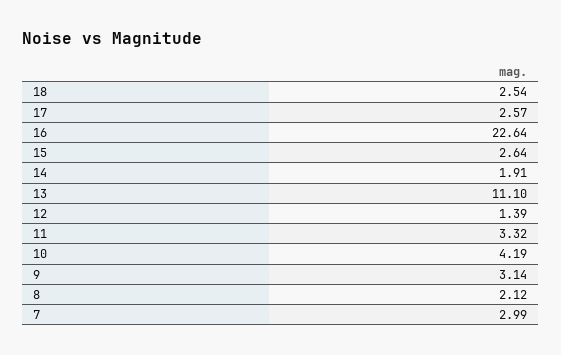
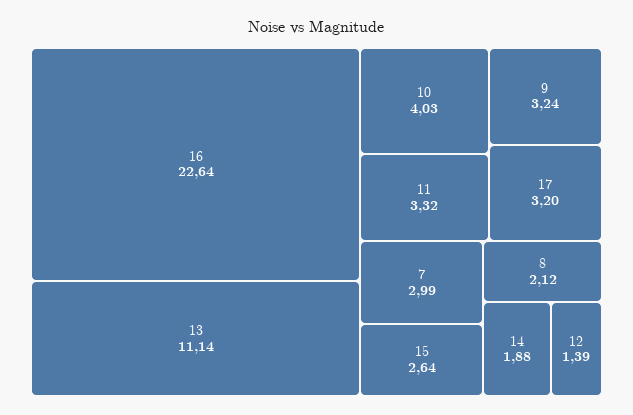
  {
-   "18": 2.54,
-   "17": 2.57,
+   "17": 3.2,
    "16": 22.64,
    "15": 2.64,
-   "14": 1.91,
+   "14": 1.88,
-   "13": 11.1,
+   "13": 11.14,
    "12": 1.39,
    "11": 3.32,
-   "10": 4.19,
+   "10": 4.03,
-   "9": 3.14,
+   "9": 3.24,
    "8": 2.12,
    "7": 2.99
  }

